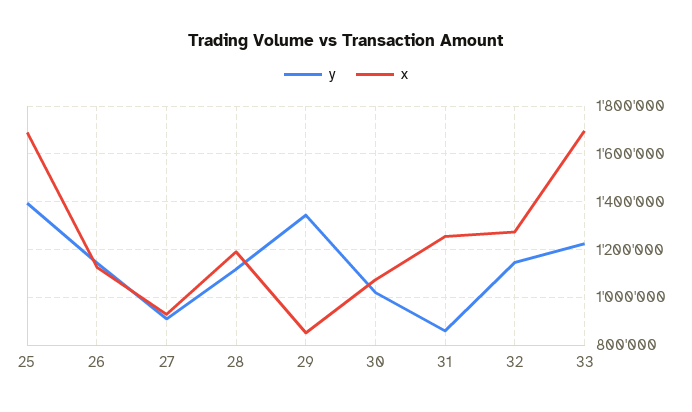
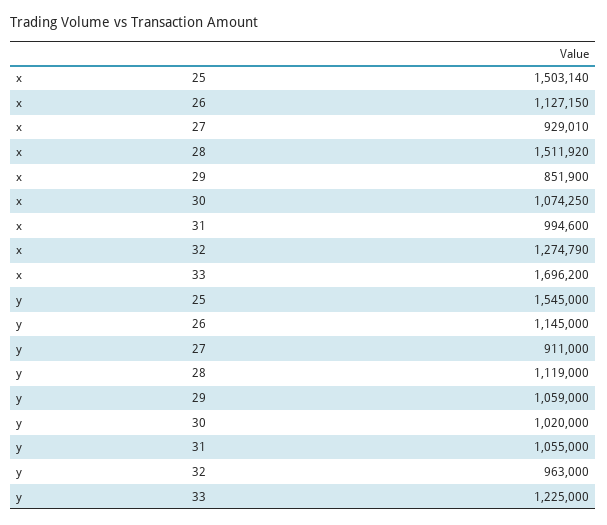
  {
    "y": {
-     "25": 1400000,
+     "25": 1545000,
      "26": 1145000,
      "27": 911000,
      "28": 1119000,
-     "29": 1350000,
+     "29": 1059000,
      "30": 1020000,
-     "31": 850000,
+     "31": 1055000,
-     "32": 1150000,
+     "32": 963000,
      "33": 1225000
    },
    "x": {
-     "25": 1700000,
+     "25": 1503140,
      "26": 1127150,
      "27": 929010,
-     "28": 1200000,
+     "28": 1511920,
      "29": 851900,
      "30": 1074250,
-     "31": 1250000,
+     "31": 994600,
      "32": 1274790,
      "33": 1696200
    }
  }

